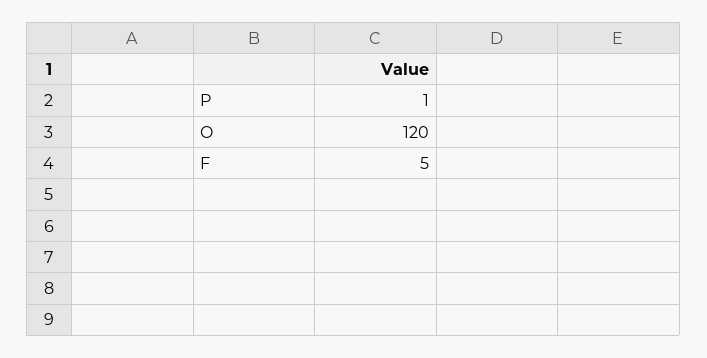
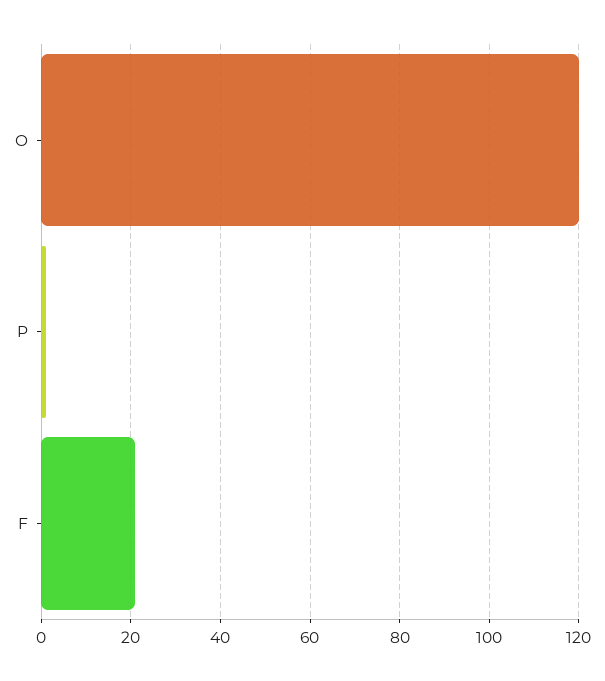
  {
    "P": 1,
    "O": 120,
-   "F": 5
+   "F": 20
  }

